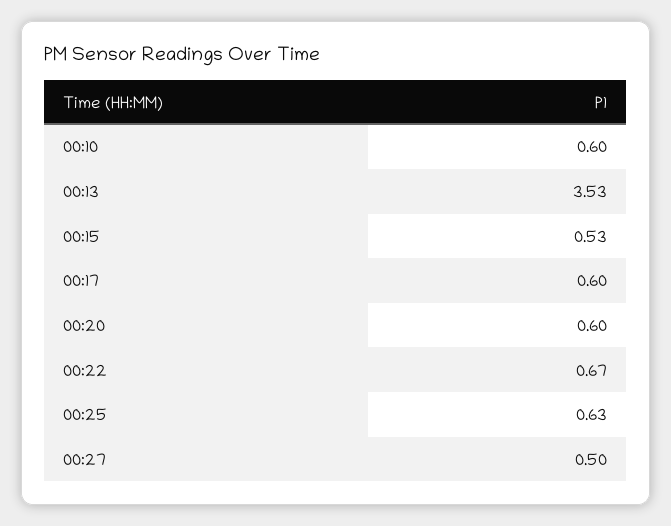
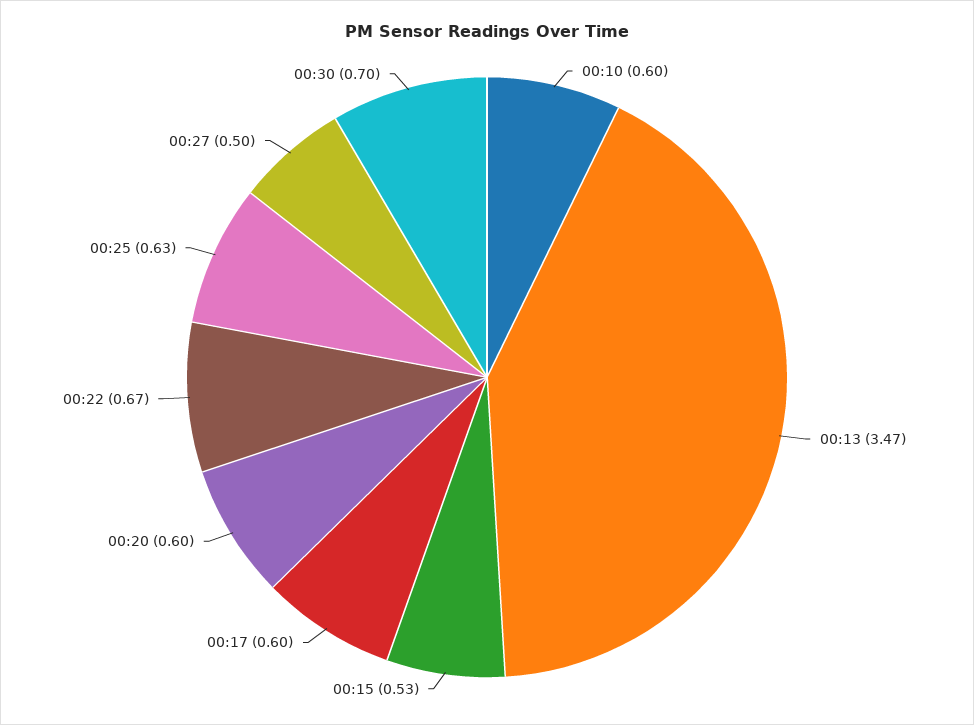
  {
    "00:10": 0.6,
-   "00:13": 3.53,
+   "00:13": 3.47,
    "00:15": 0.53,
    "00:17": 0.6,
    "00:20": 0.6,
    "00:22": 0.67,
    "00:25": 0.63,
-   "00:27": 0.5
+   "00:27": 0.5,
+   "00:30": 0.7
  }

